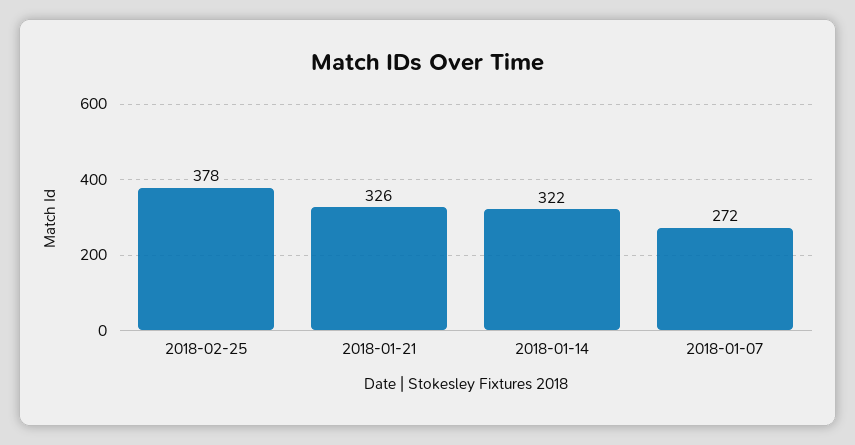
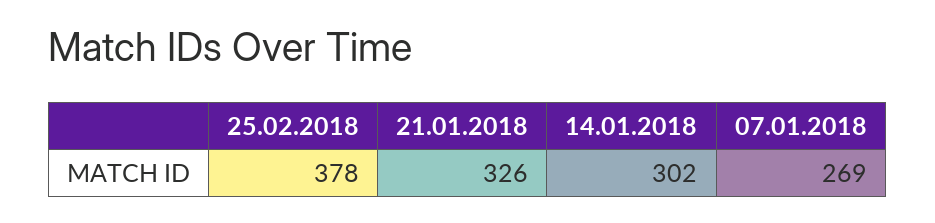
  {
    "2018-02-25": 378,
    "2018-01-21": 326,
-   "2018-01-14": 322,
+   "2018-01-14": 302,
-   "2018-01-07": 272
+   "2018-01-07": 269
  }

